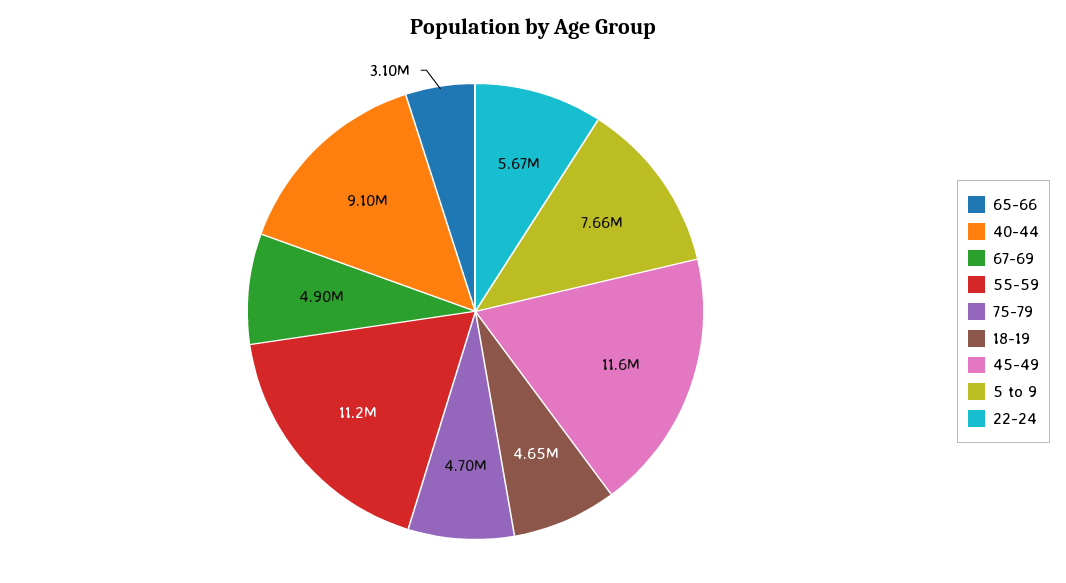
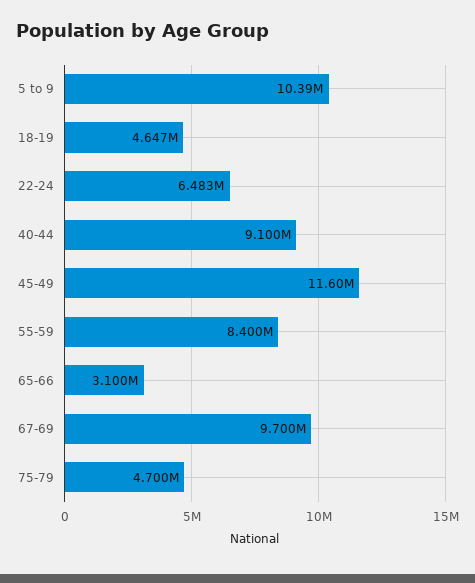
  {
    "65-66": 3100000,
    "40-44": 9100000,
-   "67-69": 4900000,
+   "67-69": 9700000,
-   "55-59": 11200000,
+   "55-59": 8400000,
    "75-79": 4700000,
    "18-19": 4647000,
    "45-49": 11600000,
-   "5 to 9": 7660000,
+   "5 to 9": 10390000,
-   "22-24": 5670000
+   "22-24": 6483000
  }

